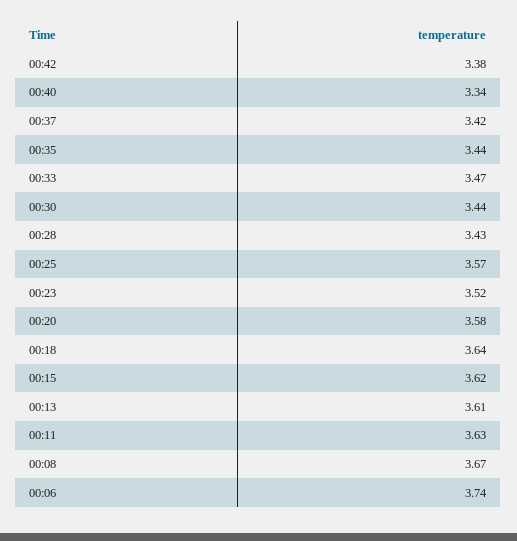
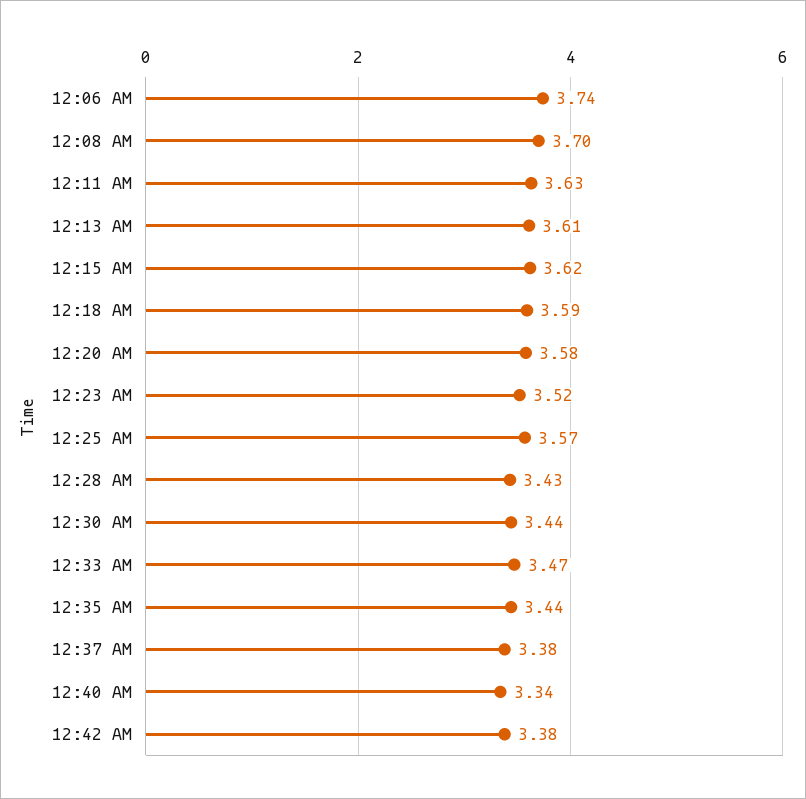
  {
    "00:42": 3.38,
    "00:40": 3.34,
-   "00:37": 3.42,
+   "00:37": 3.38,
    "00:35": 3.44,
    "00:33": 3.47,
    "00:30": 3.44,
    "00:28": 3.43,
    "00:25": 3.57,
    "00:23": 3.52,
    "00:20": 3.58,
-   "00:18": 3.64,
+   "00:18": 3.59,
    "00:15": 3.62,
    "00:13": 3.61,
    "00:11": 3.63,
-   "00:08": 3.67,
+   "00:08": 3.7,
    "00:06": 3.74
  }

